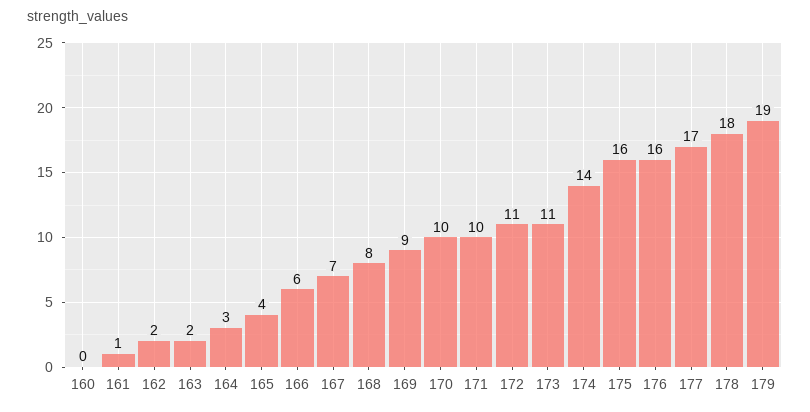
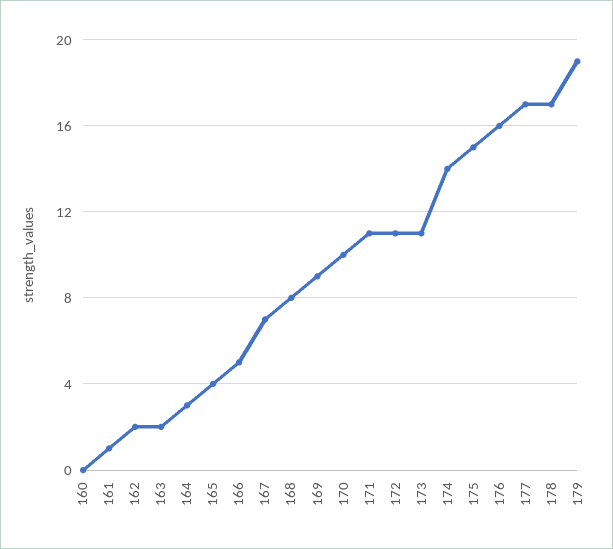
  {
    "160": 0,
    "161": 1,
    "162": 2,
    "163": 2,
    "164": 3,
    "165": 4,
-   "166": 6,
+   "166": 5,
    "167": 7,
    "168": 8,
    "169": 9,
    "170": 10,
-   "171": 10,
+   "171": 11,
    "172": 11,
    "173": 11,
    "174": 14,
-   "175": 16,
+   "175": 15,
    "176": 16,
    "177": 17,
-   "178": 18,
+   "178": 17,
    "179": 19
  }

